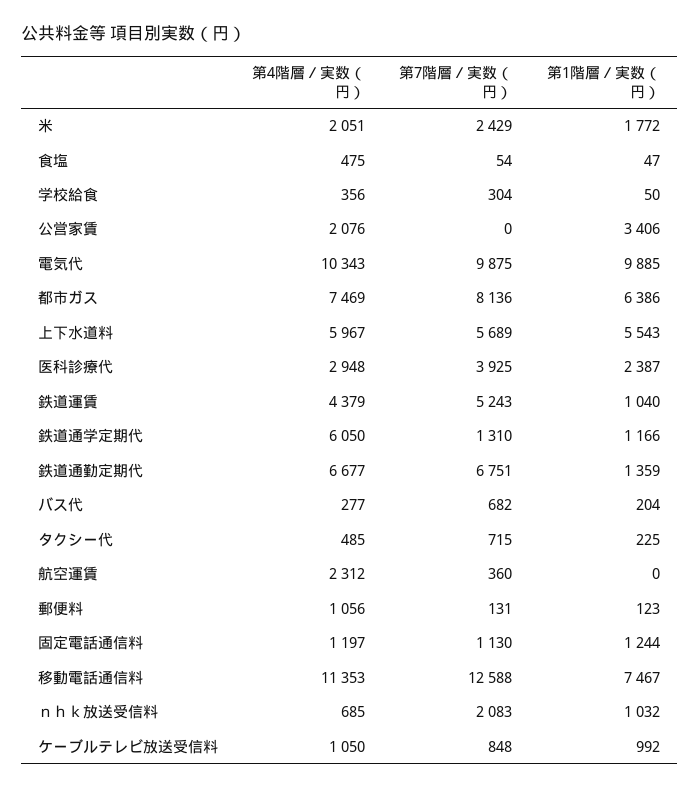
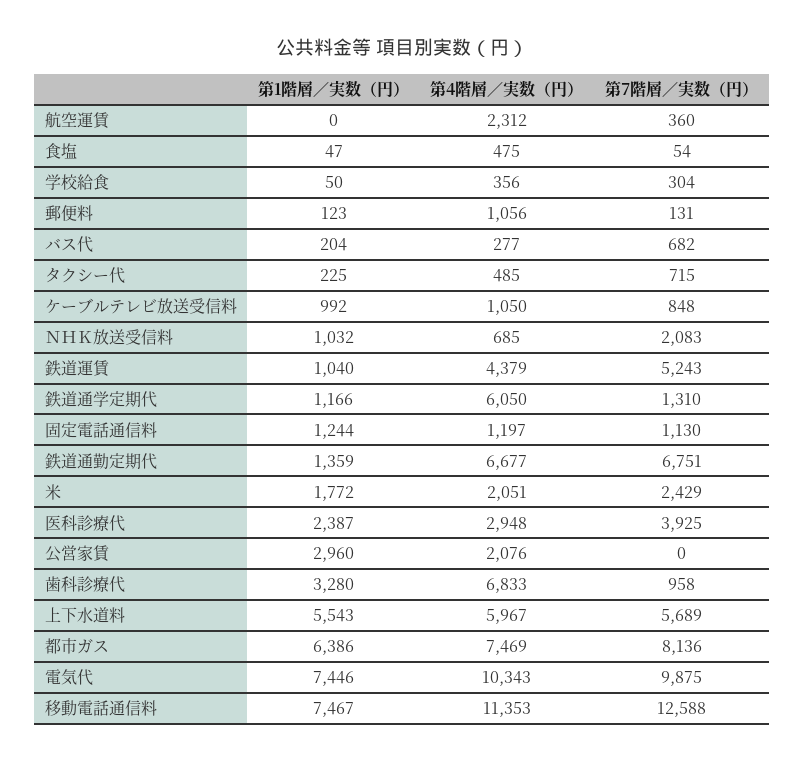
  {
    "第4階層／実数（円）": {
      "米": 2051,
      "食塩": 475,
      "学校給食": 356,
      "公営家賃": 2076,
      "電気代": 10343,
      "都市ガス": 7469,
      "上下水道料": 5967,
      "医科診療代": 2948,
      "鉄道運賃": 4379,
      "鉄道通学定期代": 6050,
      "鉄道通勤定期代": 6677,
      "バス代": 277,
      "タクシー代": 485,
      "航空運賃": 2312,
      "郵便料": 1056,
      "固定電話通信料": 1197,
      "移動電話通信料": 11353,
      "ｎｈｋ放送受信料": 685,
-     "ケーブルテレビ放送受信料": 1050
+     "ケーブルテレビ放送受信料": 1050,
+     "歯科診療代": 6833
    },
    "第7階層／実数（円）": {
      "米": 2429,
      "食塩": 54,
      "学校給食": 304,
      "公営家賃": 0,
      "電気代": 9875,
      "都市ガス": 8136,
      "上下水道料": 5689,
      "医科診療代": 3925,
      "鉄道運賃": 5243,
      "鉄道通学定期代": 1310,
      "鉄道通勤定期代": 6751,
      "バス代": 682,
      "タクシー代": 715,
      "航空運賃": 360,
      "郵便料": 131,
      "固定電話通信料": 1130,
      "移動電話通信料": 12588,
      "ｎｈｋ放送受信料": 2083,
-     "ケーブルテレビ放送受信料": 848
+     "ケーブルテレビ放送受信料": 848,
+     "歯科診療代": 958
    },
    "第1階層／実数（円）": {
      "米": 1772,
      "食塩": 47,
      "学校給食": 50,
-     "公営家賃": 3406,
+     "公営家賃": 2960,
-     "電気代": 9885,
+     "電気代": 7446,
      "都市ガス": 6386,
      "上下水道料": 5543,
      "医科診療代": 2387,
      "鉄道運賃": 1040,
      "鉄道通学定期代": 1166,
      "鉄道通勤定期代": 1359,
      "バス代": 204,
      "タクシー代": 225,
      "航空運賃": 0,
      "郵便料": 123,
      "固定電話通信料": 1244,
      "移動電話通信料": 7467,
      "ｎｈｋ放送受信料": 1032,
-     "ケーブルテレビ放送受信料": 992
+     "ケーブルテレビ放送受信料": 992,
+     "歯科診療代": 3280
    }
  }

